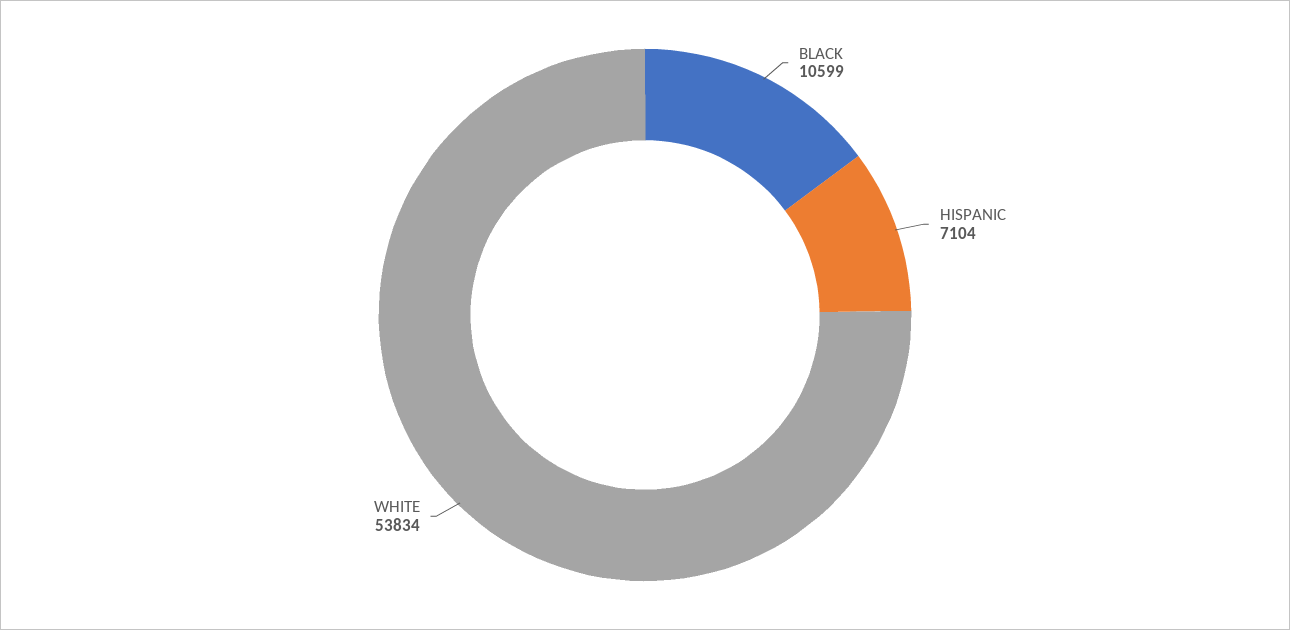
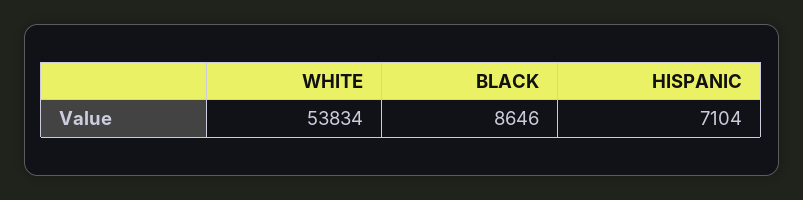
  {
-   "BLACK": 10599,
+   "BLACK": 8646,
    "HISPANIC": 7104,
    "WHITE": 53834
  }

